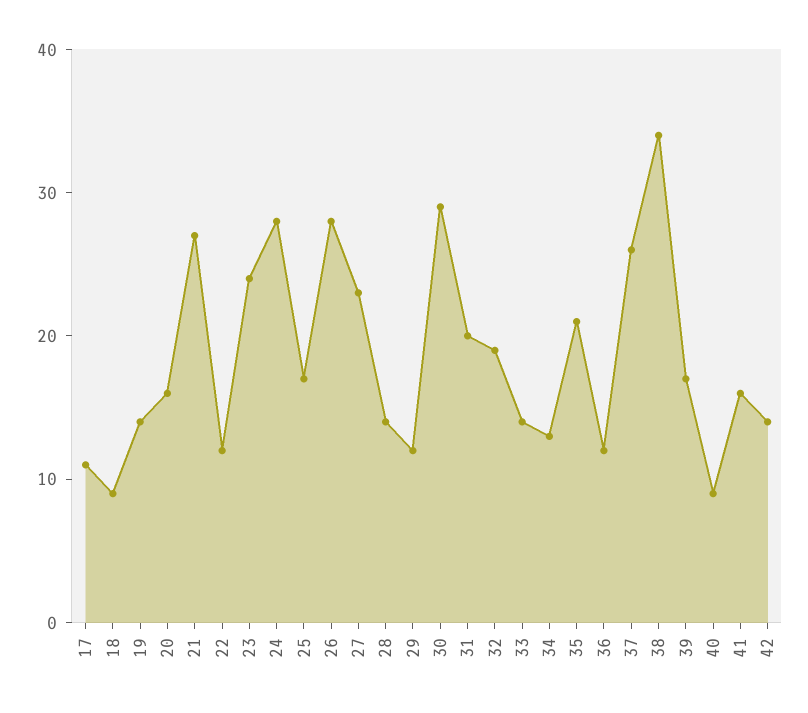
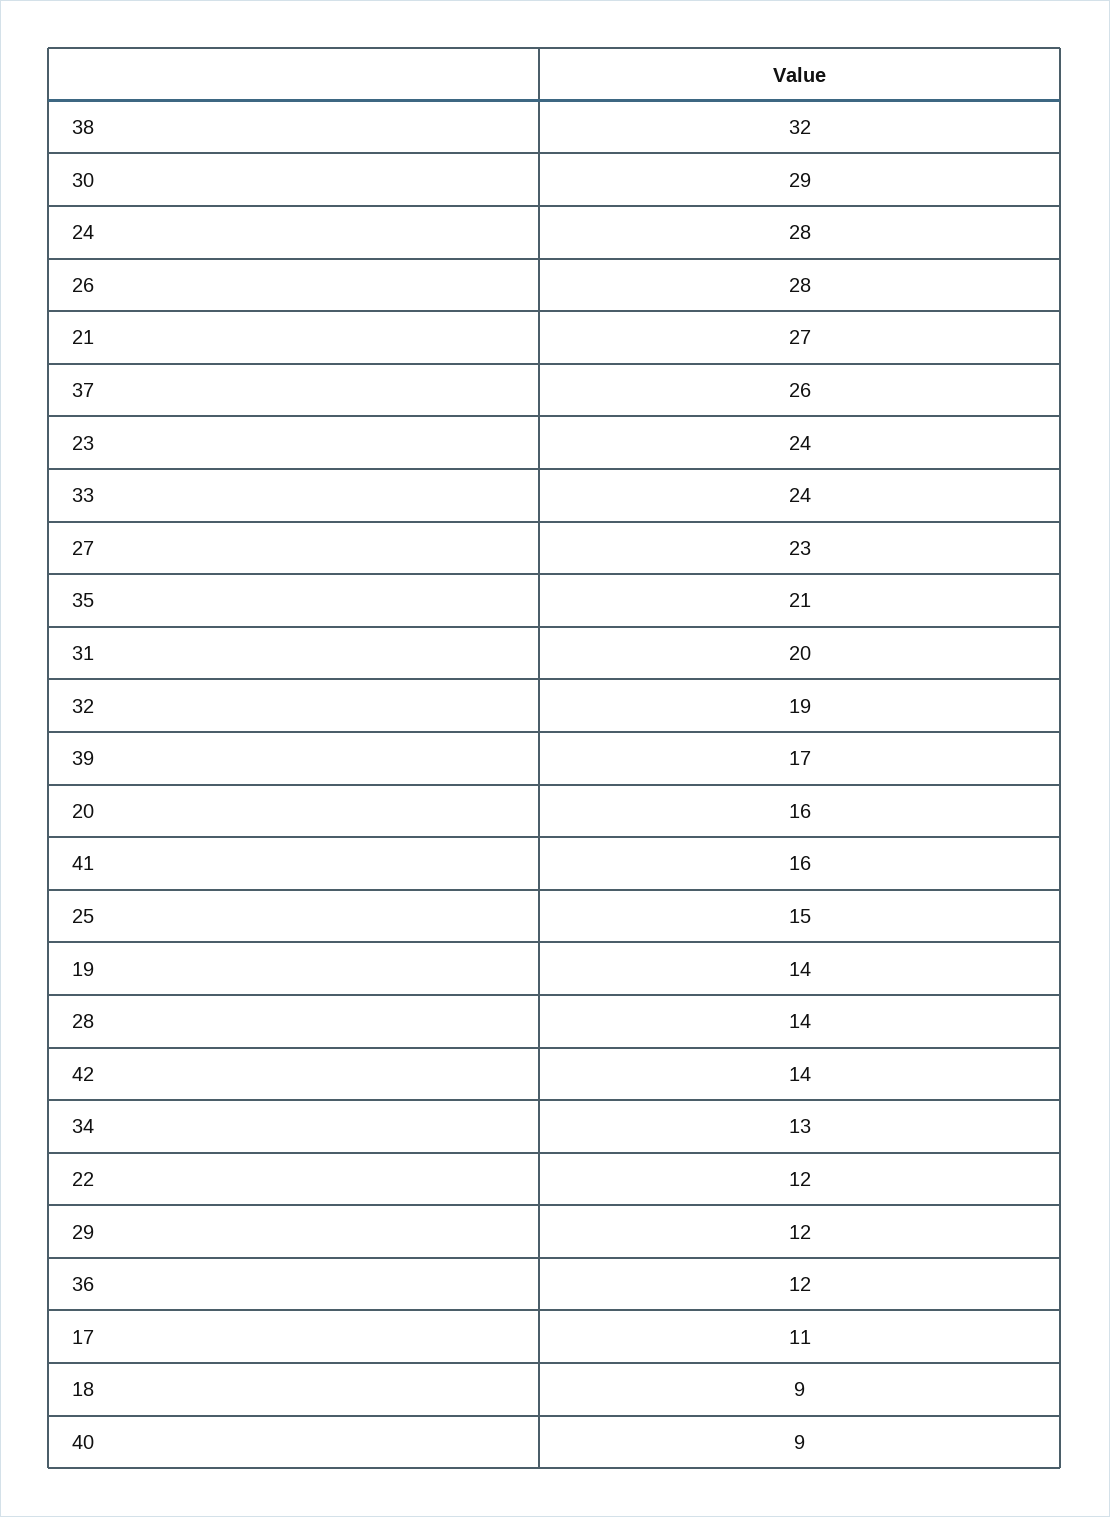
  {
    "17": 11,
    "18": 9,
    "19": 14,
    "20": 16,
    "21": 27,
    "22": 12,
    "23": 24,
    "24": 28,
-   "25": 17,
+   "25": 15,
    "26": 28,
    "27": 23,
    "28": 14,
    "29": 12,
    "30": 29,
    "31": 20,
    "32": 19,
-   "33": 14,
+   "33": 24,
    "34": 13,
    "35": 21,
    "36": 12,
    "37": 26,
-   "38": 34,
+   "38": 32,
    "39": 17,
    "40": 9,
    "41": 16,
    "42": 14
  }

